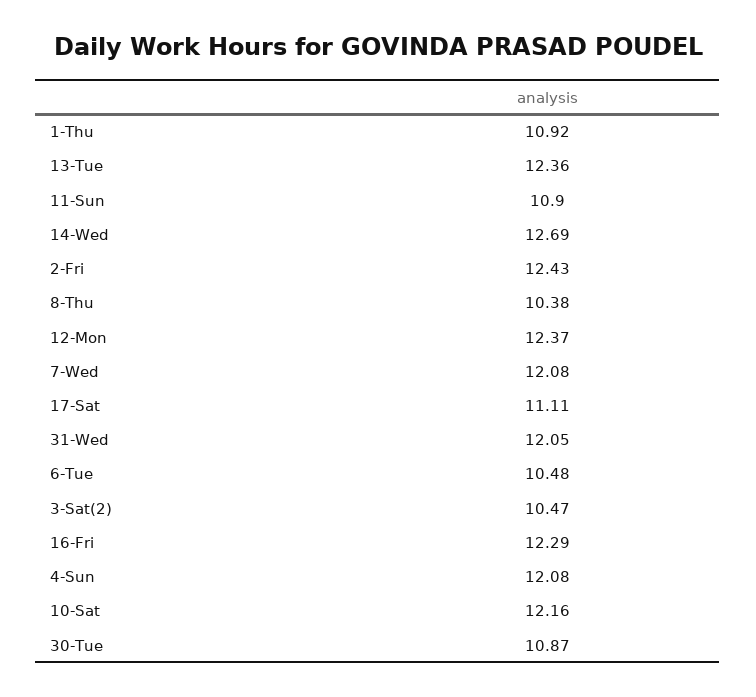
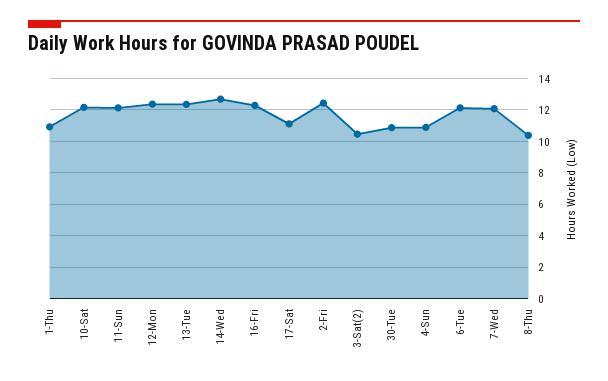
  {
    "1-Thu": 10.92,
    "13-Tue": 12.36,
-   "11-Sun": 10.9,
+   "11-Sun": 12,
    "14-Wed": 12.69,
    "2-Fri": 12.43,
    "8-Thu": 10.38,
    "12-Mon": 12.37,
    "7-Wed": 12.08,
    "17-Sat": 11.11,
-   "31-Wed": 12.05,
-   "6-Tue": 10.48,
+   "6-Tue": 12,
    "3-Sat(2)": 10.47,
    "16-Fri": 12.29,
-   "4-Sun": 12.08,
+   "4-Sun": 11,
    "10-Sat": 12.16,
    "30-Tue": 10.87
  }

